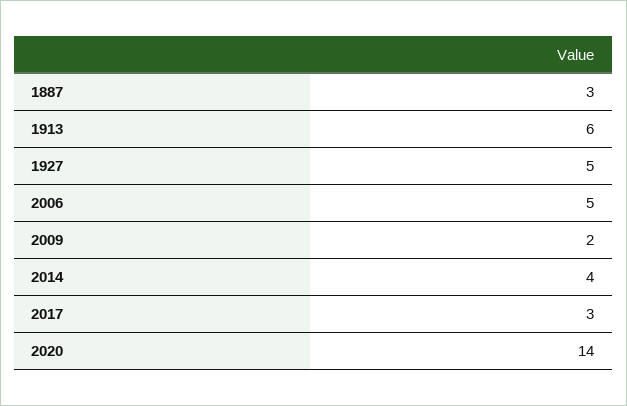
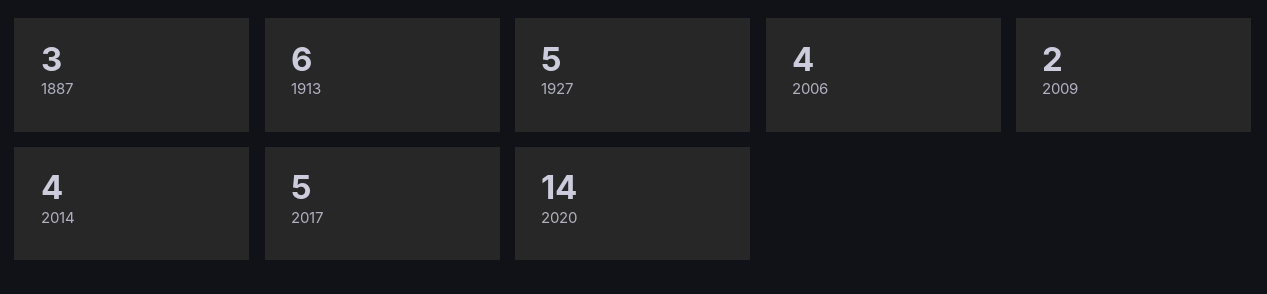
  {
    "1887": 3,
    "1913": 6,
    "1927": 5,
-   "2006": 5,
+   "2006": 4,
    "2009": 2,
    "2014": 4,
-   "2017": 3,
+   "2017": 5,
    "2020": 14
  }

